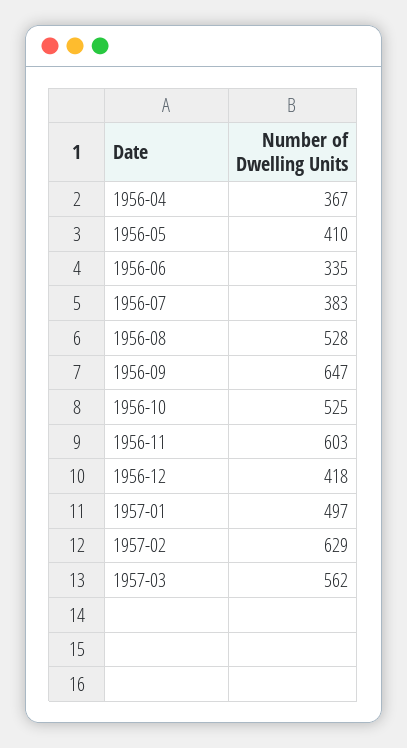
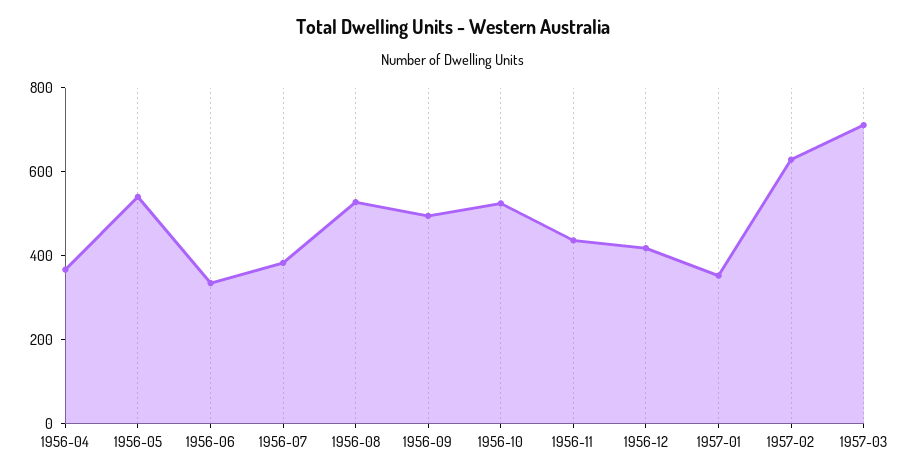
  {
    "1956-04": 367,
-   "1956-05": 410,
+   "1956-05": 550,
    "1956-06": 335,
    "1956-07": 383,
    "1956-08": 528,
-   "1956-09": 647,
+   "1956-09": 500,
    "1956-10": 525,
-   "1956-11": 603,
+   "1956-11": 450,
    "1956-12": 418,
-   "1957-01": 497,
+   "1957-01": 350,
    "1957-02": 629,
-   "1957-03": 562
+   "1957-03": 700
  }

